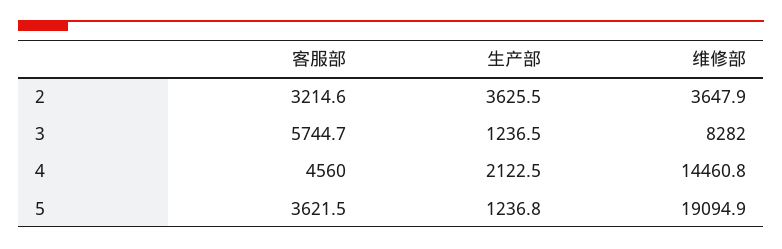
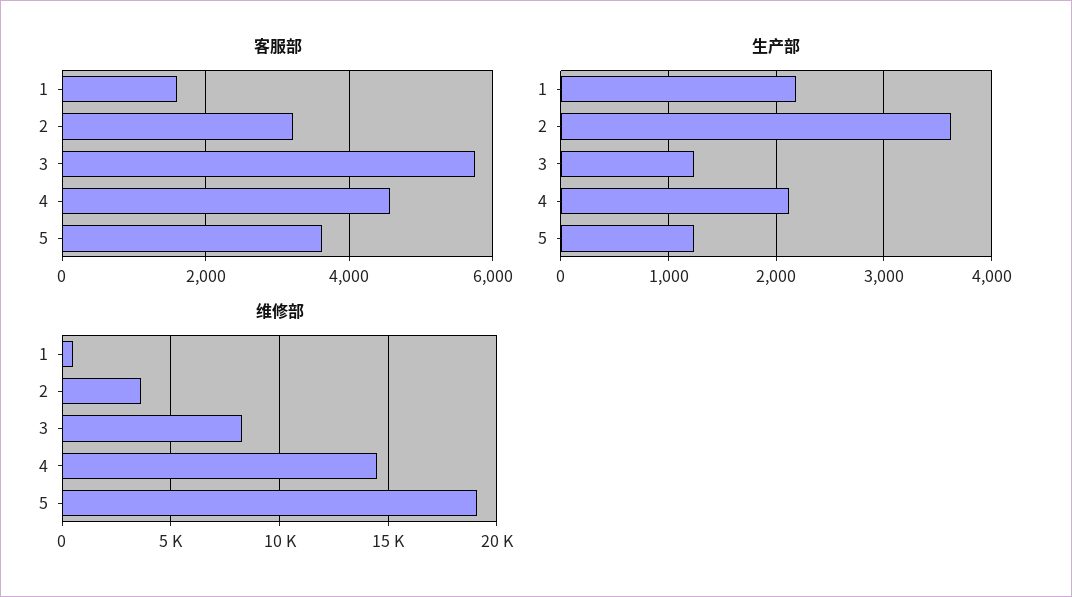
  {
    "客服部": {
      "2": 3214.6,
      "3": 5744.7,
      "4": 4560,
-     "5": 3621.5
+     "5": 3621.5,
+     "1": 1600
    },
    "生产部": {
      "2": 3625.5,
      "3": 1236.5,
      "4": 2122.5,
-     "5": 1236.8
+     "5": 1236.8,
+     "1": 2200
    },
    "维修部": {
      "2": 3647.9,
      "3": 8282,
      "4": 14460.8,
-     "5": 19094.9
+     "5": 19094.9,
+     "1": 500
    }
  }

